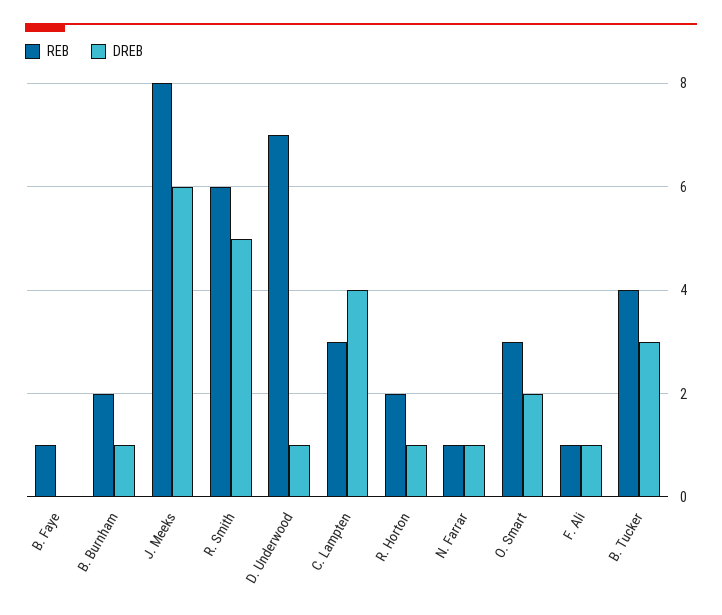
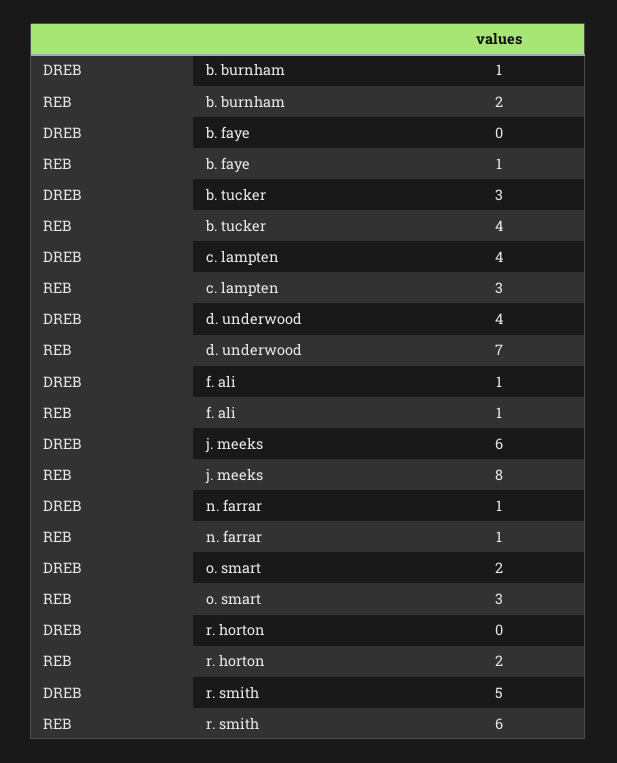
  {
    "REB": {
      "B. Faye": 1,
      "B. Burnham": 2,
      "J. Meeks": 8,
      "R. Smith": 6,
      "D. Underwood": 7,
      "C. Lampten": 3,
      "R. Horton": 2,
      "N. Farrar": 1,
      "O. Smart": 3,
      "F. Ali": 1,
      "B. Tucker": 4
    },
    "DREB": {
      "B. Faye": 0,
      "B. Burnham": 1,
      "J. Meeks": 6,
      "R. Smith": 5,
-     "D. Underwood": 1,
+     "D. Underwood": 4,
      "C. Lampten": 4,
-     "R. Horton": 1,
+     "R. Horton": 0,
      "N. Farrar": 1,
      "O. Smart": 2,
      "F. Ali": 1,
      "B. Tucker": 3
    }
  }

